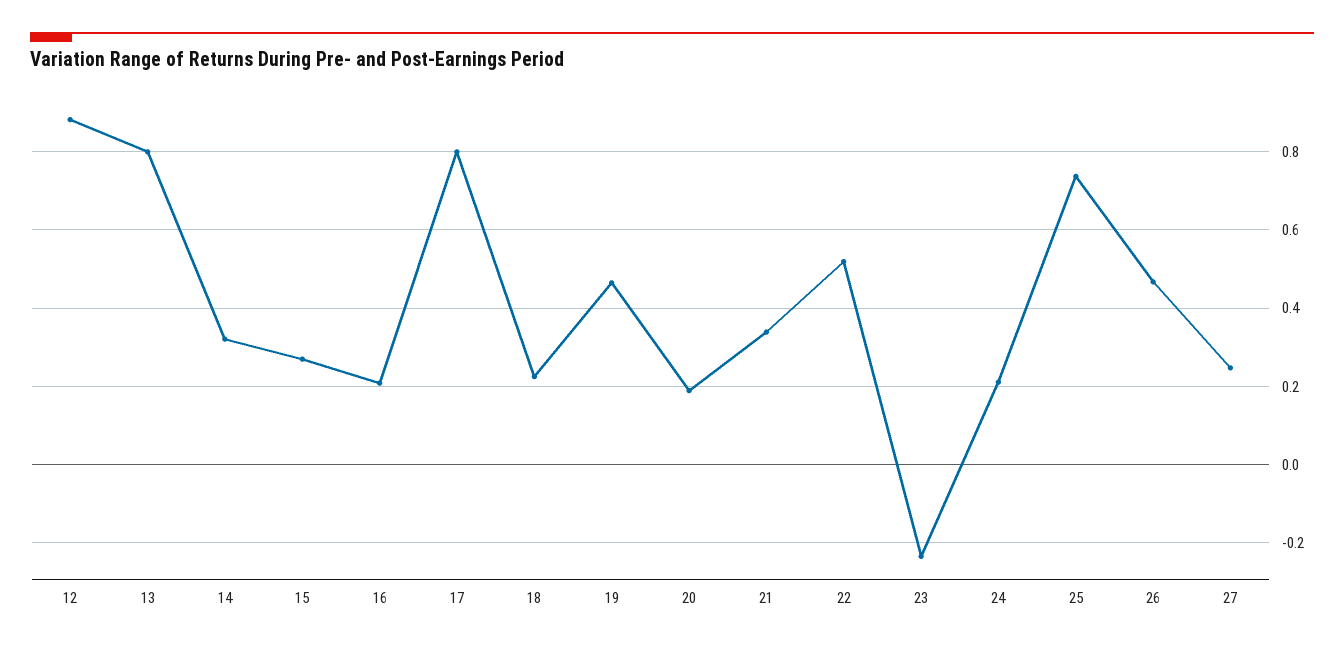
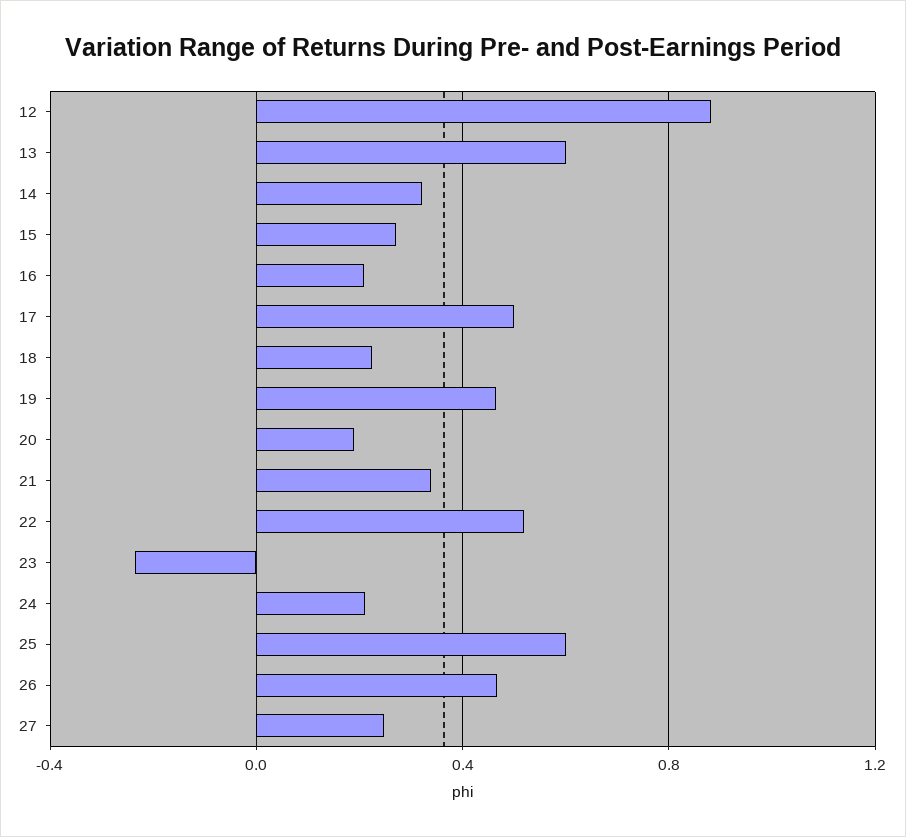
  {
    "12": 0.88,
-   "13": 0.8,
+   "13": 0.6,
    "14": 0.32,
    "15": 0.28,
    "16": 0.2,
-   "17": 0.8,
+   "17": 0.5,
    "18": 0.22,
    "19": 0.46,
    "20": 0.18,
    "21": 0.34,
    "22": 0.52,
    "23": -0.24,
    "24": 0.22,
-   "25": 0.74,
+   "25": 0.6,
    "26": 0.46,
    "27": 0.24
  }

